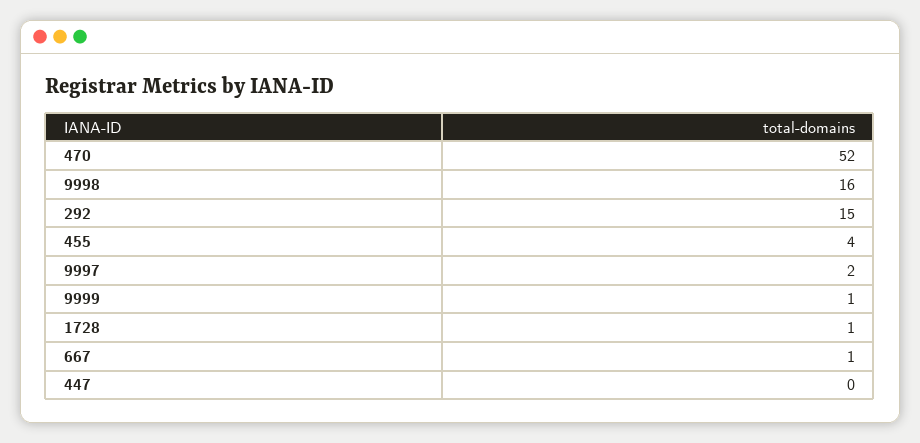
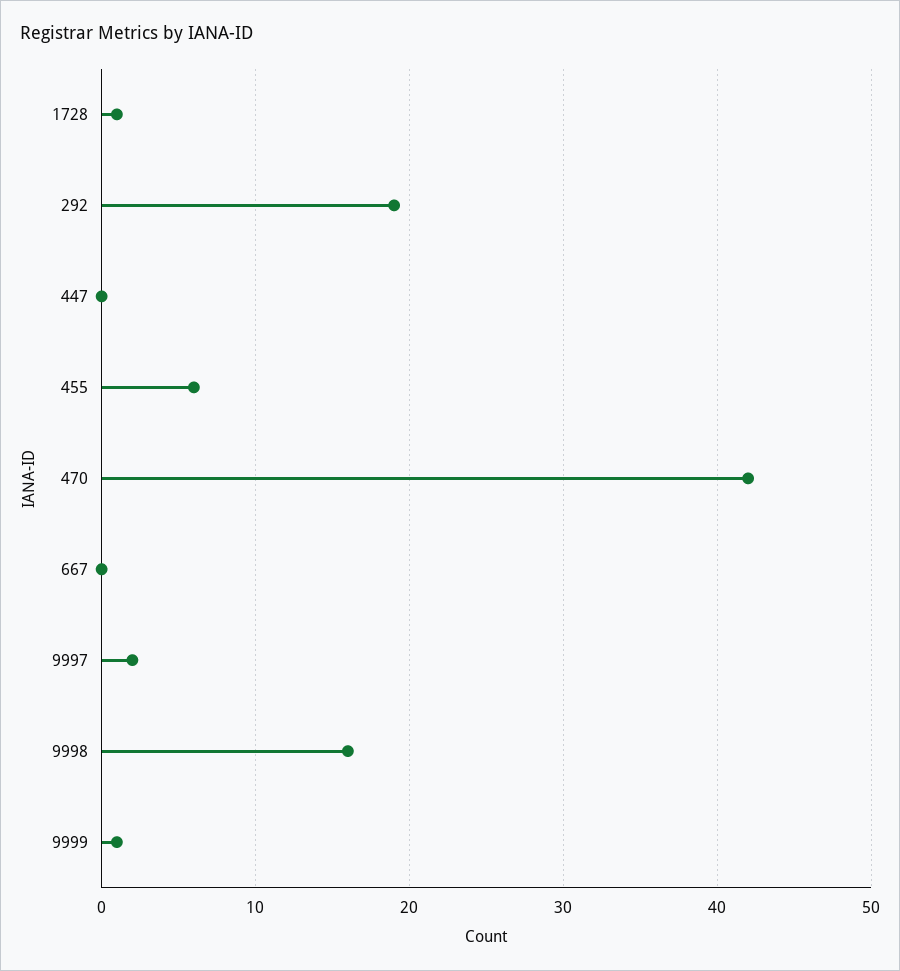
  {
-   "470": 52,
+   "470": 42,
    "9998": 16,
-   "292": 15,
+   "292": 19,
-   "455": 4,
+   "455": 6,
    "9997": 2,
    "9999": 1,
    "1728": 1,
-   "667": 1,
+   "667": 0,
    "447": 0
  }

